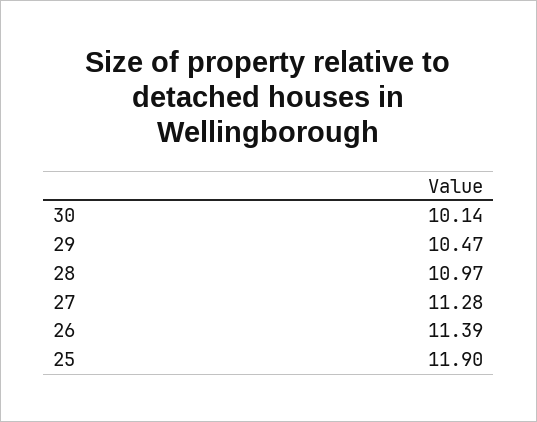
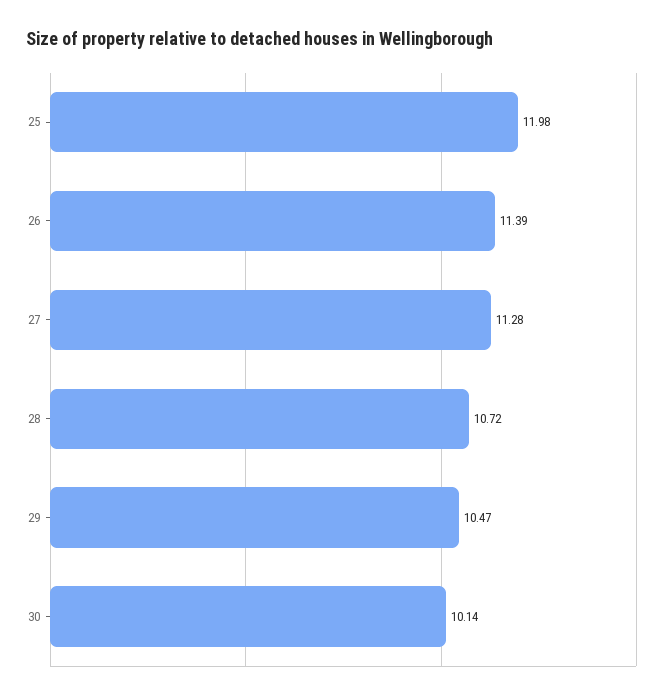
  {
    "30": 10.14,
    "29": 10.47,
-   "28": 10.97,
+   "28": 10.72,
    "27": 11.28,
    "26": 11.39,
-   "25": 11.9
+   "25": 11.98
  }

